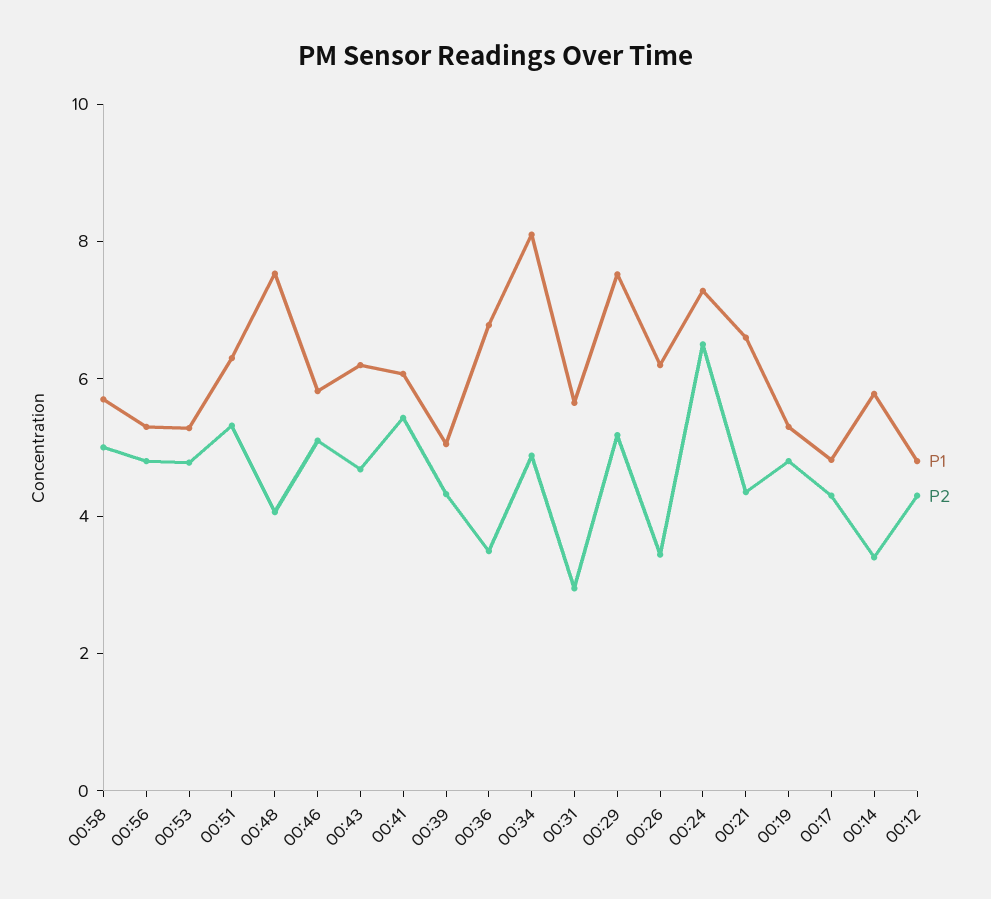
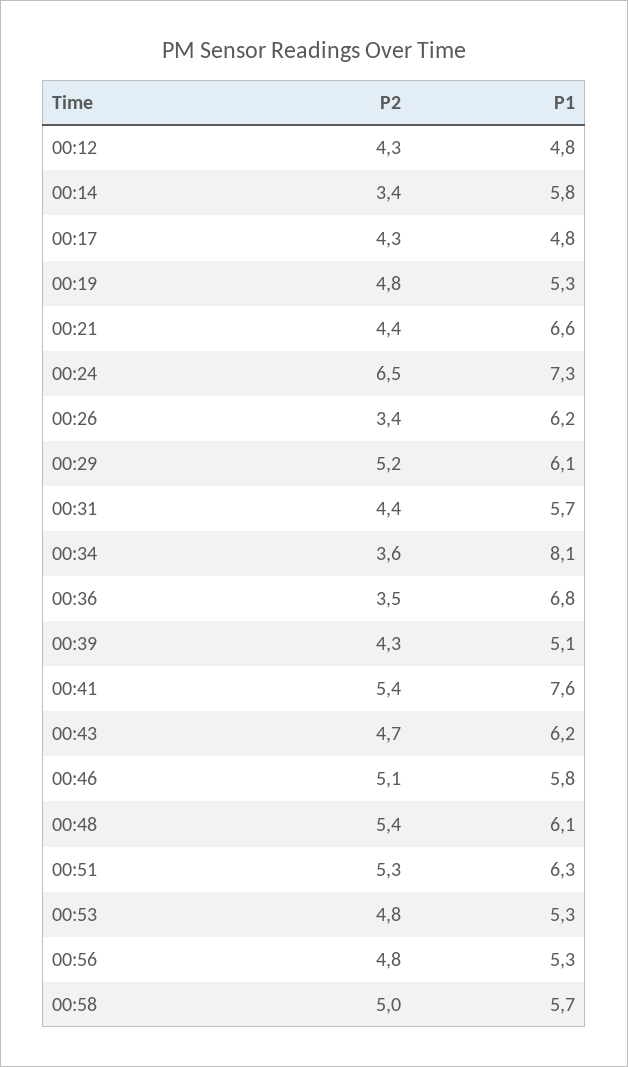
  {
    "P1": {
      "00:58": 5.7,
      "00:56": 5.3,
      "00:53": 5.3,
      "00:51": 6.3,
-     "00:48": 7.5,
+     "00:48": 6.1,
      "00:46": 5.8,
      "00:43": 6.2,
-     "00:41": 6,
+     "00:41": 7.6,
      "00:39": 5.1,
      "00:36": 6.8,
      "00:34": 8.1,
      "00:31": 5.7,
-     "00:29": 7.5,
+     "00:29": 6.1,
      "00:26": 6.2,
      "00:24": 7.3,
      "00:21": 6.6,
      "00:19": 5.3,
      "00:17": 4.8,
      "00:14": 5.8,
      "00:12": 4.8
    },
    "P2": {
      "00:58": 5,
      "00:56": 4.8,
      "00:53": 4.8,
      "00:51": 5.3,
-     "00:48": 4,
+     "00:48": 5.4,
      "00:46": 5.1,
      "00:43": 4.7,
      "00:41": 5.4,
      "00:39": 4.3,
      "00:36": 3.5,
-     "00:34": 5,
+     "00:34": 3.6,
-     "00:31": 3,
+     "00:31": 4.4,
      "00:29": 5.2,
      "00:26": 3.4,
      "00:24": 6.5,
      "00:21": 4.4,
      "00:19": 4.8,
      "00:17": 4.3,
      "00:14": 3.4,
      "00:12": 4.3
    }
  }

